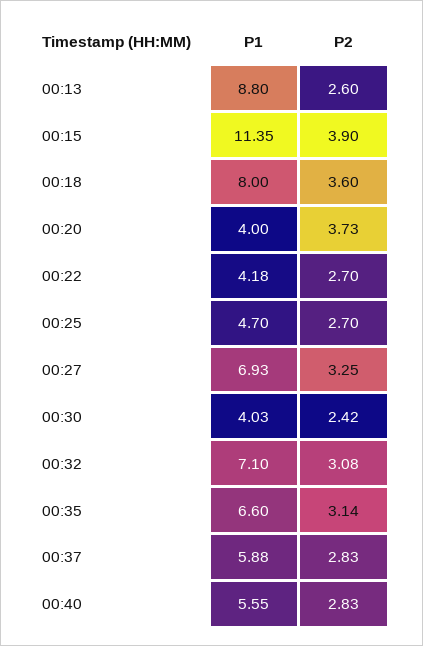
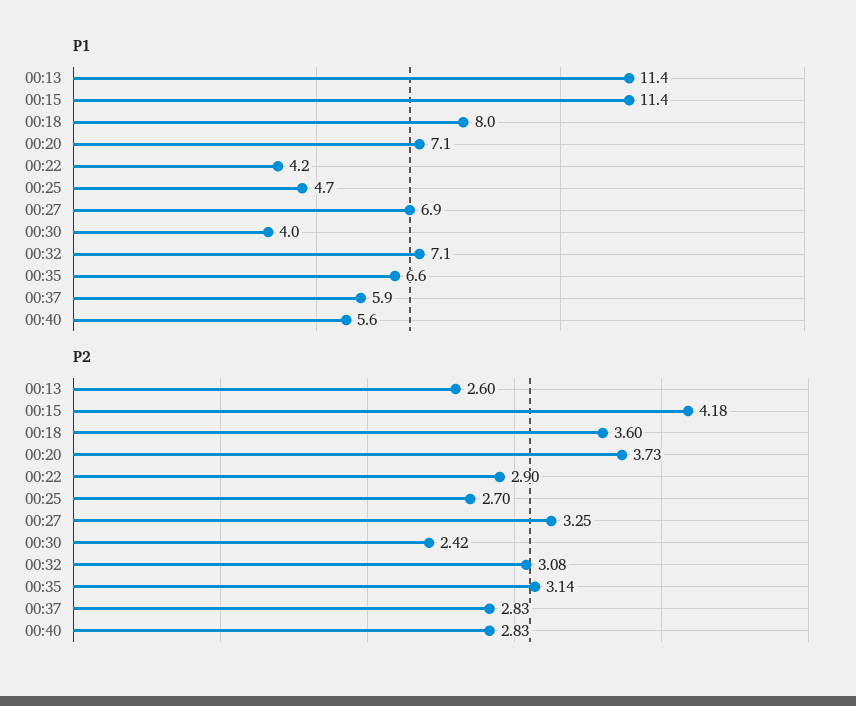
  {
    "P1": {
-     "00:13": 8.8,
+     "00:13": 11.4,
      "00:15": 11.35,
      "00:18": 8,
-     "00:20": 4,
+     "00:20": 7.1,
      "00:22": 4.18,
      "00:25": 4.7,
      "00:27": 6.93,
      "00:30": 4.03,
      "00:32": 7.1,
      "00:35": 6.6,
      "00:37": 5.88,
      "00:40": 5.55
    },
    "P2": {
      "00:13": 2.6,
-     "00:15": 3.9,
+     "00:15": 4.18,
      "00:18": 3.6,
      "00:20": 3.73,
-     "00:22": 2.7,
+     "00:22": 2.9,
      "00:25": 2.7,
      "00:27": 3.25,
      "00:30": 2.42,
      "00:32": 3.08,
      "00:35": 3.14,
      "00:37": 2.83,
      "00:40": 2.83
    }
  }

